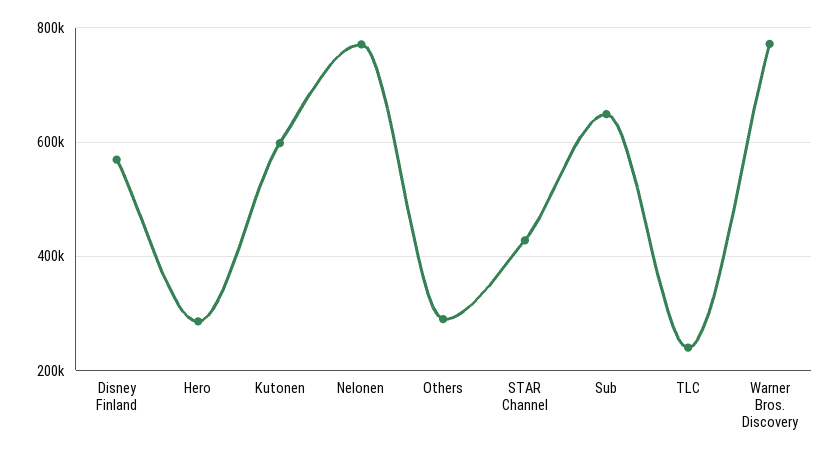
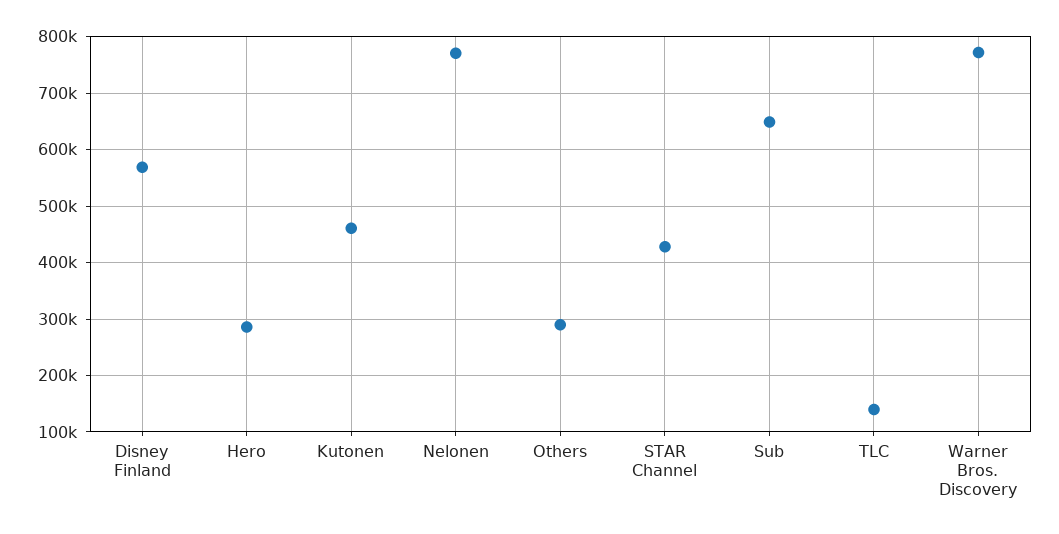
  {
    "Disney Finland": 560000,
    "Hero": 280000,
-   "Kutonen": 600000,
+   "Kutonen": 460000,
    "Nelonen": 780000,
    "Others": 300000,
    "STAR Channel": 420000,
    "Sub": 640000,
-   "TLC": 240000,
+   "TLC": 140000,
    "Warner Bros. Discovery": 780000
  }

